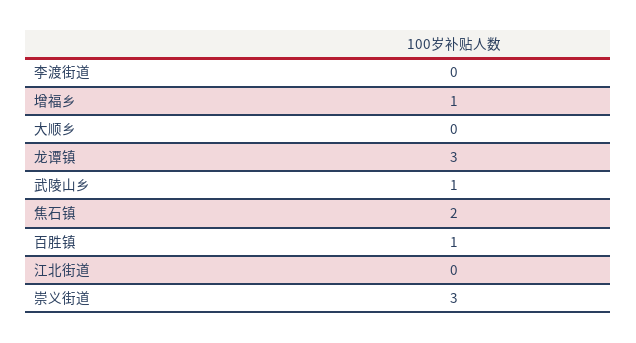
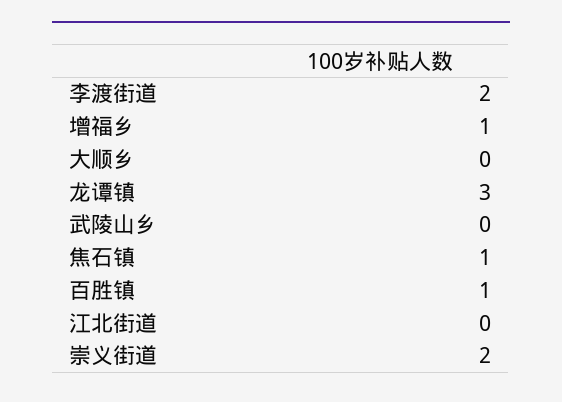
  {
-   "李渡街道": 0,
+   "李渡街道": 2,
    "增福乡": 1,
    "大顺乡": 0,
    "龙谭镇": 3,
-   "武陵山乡": 1,
+   "武陵山乡": 0,
-   "焦石镇": 2,
+   "焦石镇": 1,
    "百胜镇": 1,
    "江北街道": 0,
-   "崇义街道": 3
+   "崇义街道": 2
  }

